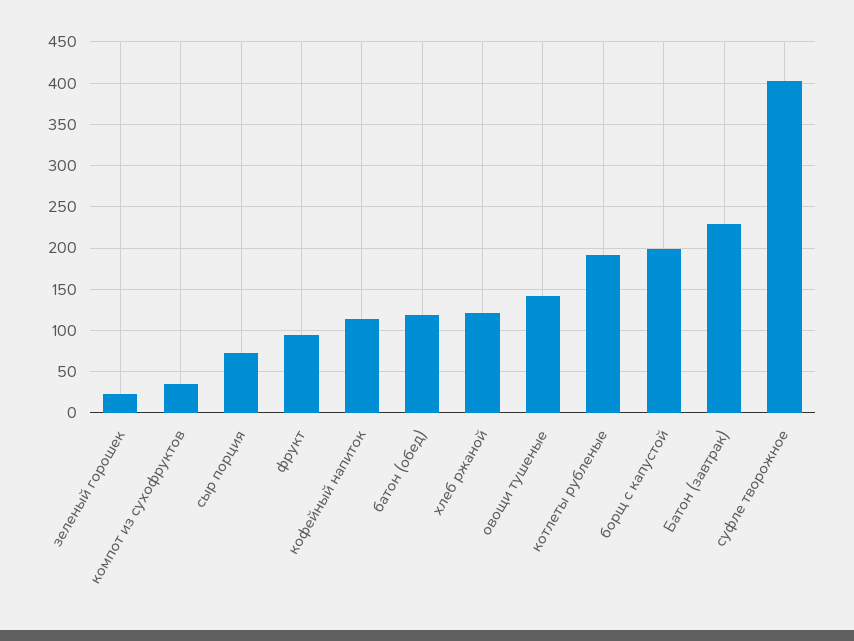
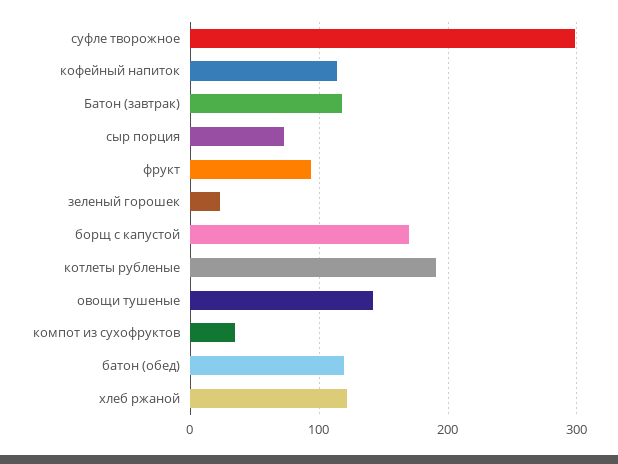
  {
    "зеленый горошек": 20,
    "компот из сухофруктов": 30,
    "сыр порция": 70,
    "фрукт": 90,
    "кофейный напиток": 110,
    "батон (обед)": 120,
    "хлеб ржаной": 120,
    "овощи тушеные": 140,
    "котлеты рубленые": 190,
-   "борщ с капустой": 200,
+   "борщ с капустой": 170,
-   "Батон (завтрак)": 230,
+   "Батон (завтрак)": 120,
-   "суфле творожное": 400
+   "суфле творожное": 300
  }

